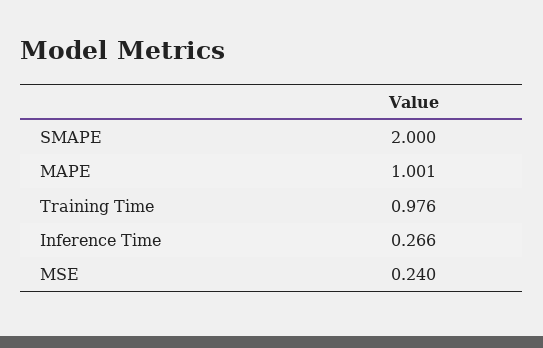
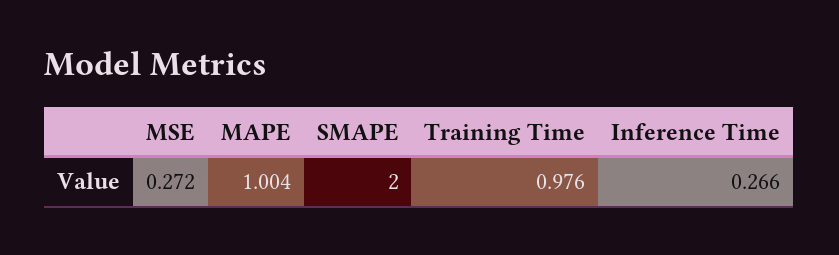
  {
    "SMAPE": 2,
-   "MAPE": 1.001,
+   "MAPE": 1.004,
    "Training Time": 0.976,
    "Inference Time": 0.266,
-   "MSE": 0.24
+   "MSE": 0.272
  }

